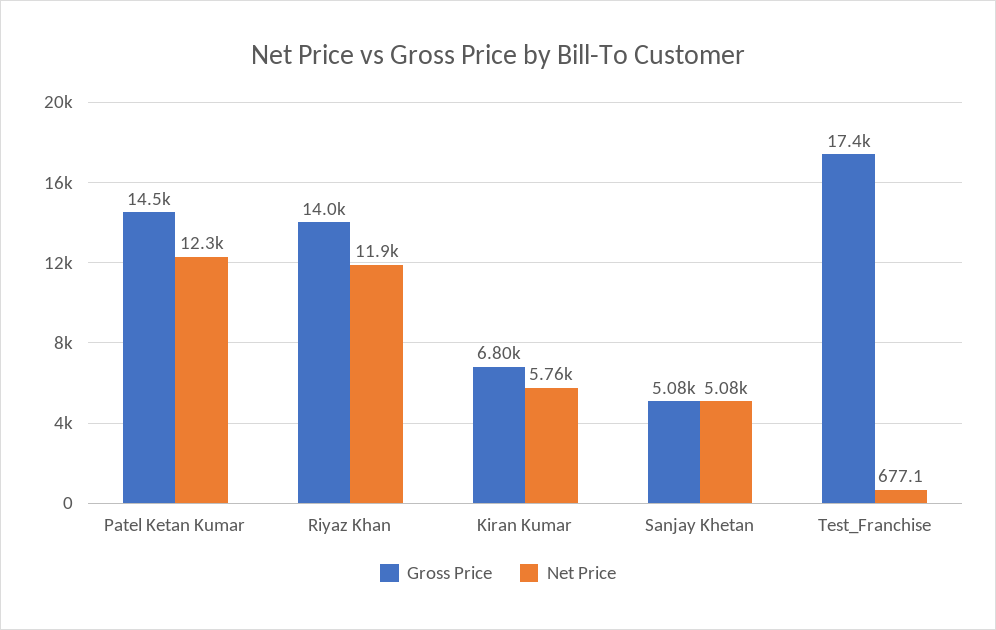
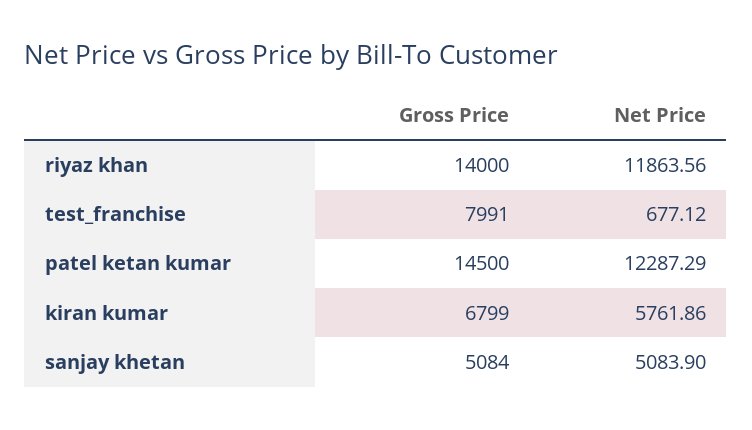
  {
    "Gross Price": {
      "Patel Ketan Kumar": 14500,
      "Riyaz Khan": 14000,
      "Kiran Kumar": 6799,
      "Sanjay Khetan": 5084,
-     "Test_Franchise": 17400
+     "Test_Franchise": 7991
    },
    "Net Price": {
      "Patel Ketan Kumar": 12287.29,
      "Riyaz Khan": 11863.56,
      "Kiran Kumar": 5761.86,
      "Sanjay Khetan": 5083.9,
      "Test_Franchise": 677.12
    }
  }

